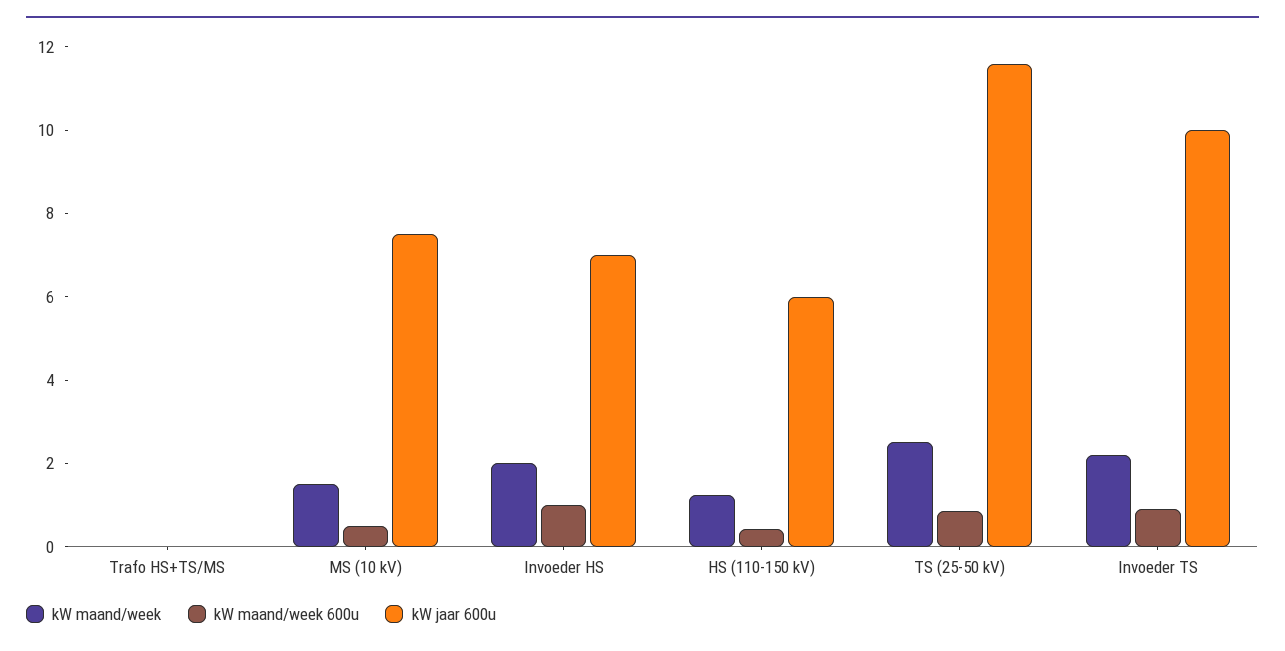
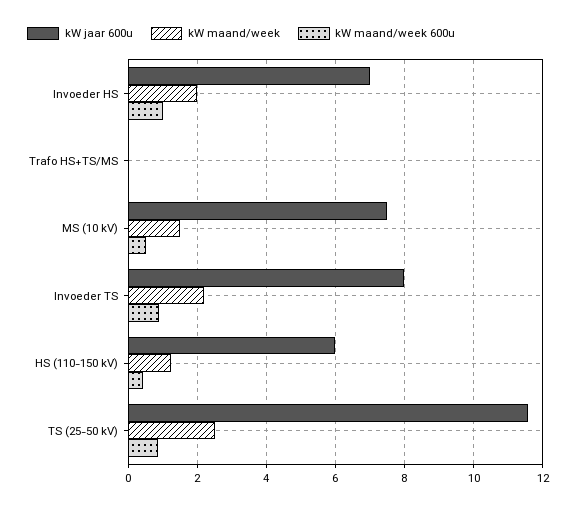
  {
    "kW maand/week": {
      "Trafo HS+TS/MS": 0,
      "MS (10 kV)": 1.6,
      "Invoeder HS": 2,
      "HS (110-150 kV)": 1.2,
      "TS (25-50 kV)": 2.6,
      "Invoeder TS": 2.2
    },
    "kW maand/week 600u": {
      "Trafo HS+TS/MS": 0,
      "MS (10 kV)": 0.6,
      "Invoeder HS": 1,
      "HS (110-150 kV)": 0.4,
      "TS (25-50 kV)": 0.8,
      "Invoeder TS": 1
    },
    "kW jaar 600u": {
      "Trafo HS+TS/MS": 0,
      "MS (10 kV)": 7.6,
      "Invoeder HS": 7,
      "HS (110-150 kV)": 6,
      "TS (25-50 kV)": 11.6,
-     "Invoeder TS": 10
+     "Invoeder TS": 8
    }
  }

